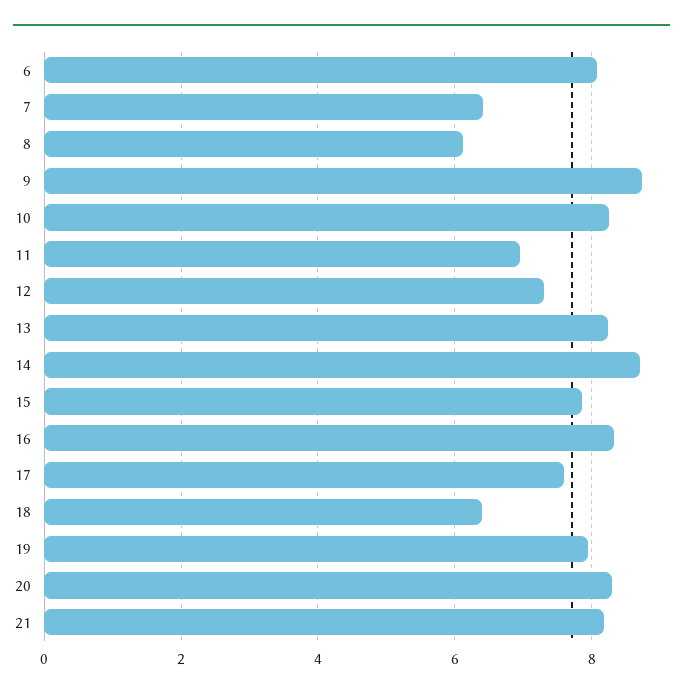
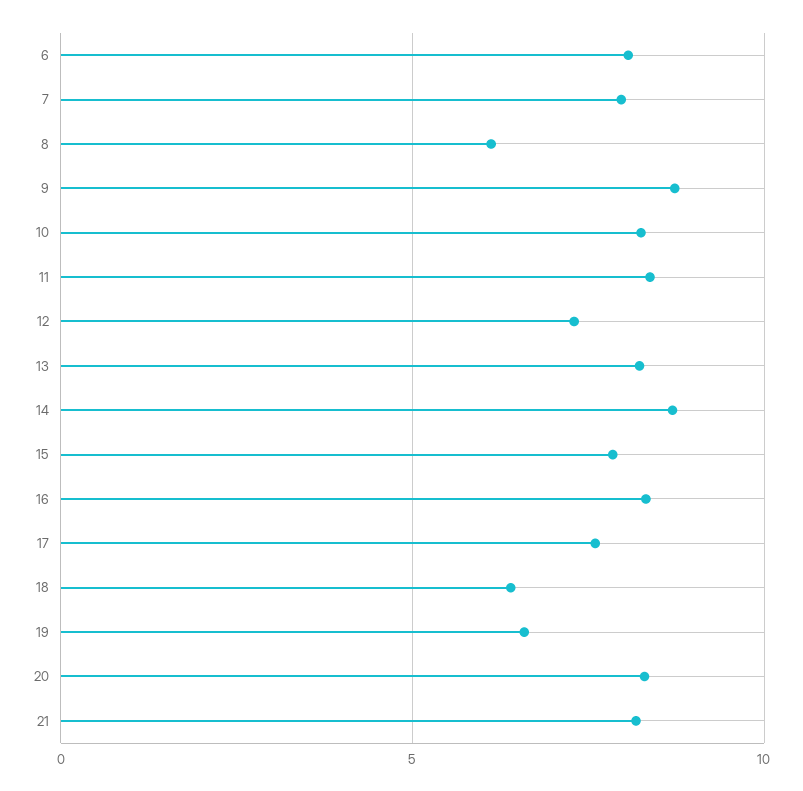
  {
    "6": 8,
-   "7": 6.4,
+   "7": 8,
    "8": 6.2,
    "9": 8.8,
    "10": 8.2,
-   "11": 7,
+   "11": 8.5,
    "12": 7.4,
    "13": 8.2,
    "14": 8.8,
    "15": 7.8,
    "16": 8.4,
    "17": 7.6,
    "18": 6.4,
-   "19": 8,
+   "19": 6.5,
    "20": 8.4,
    "21": 8.2
  }

